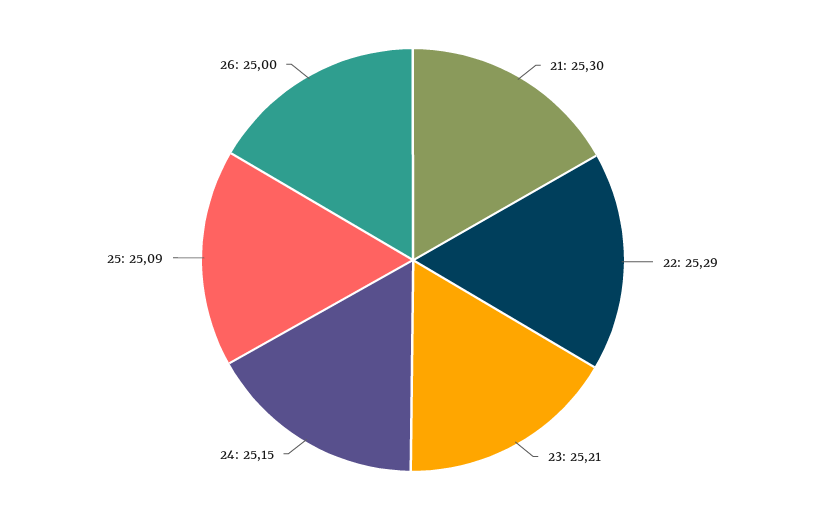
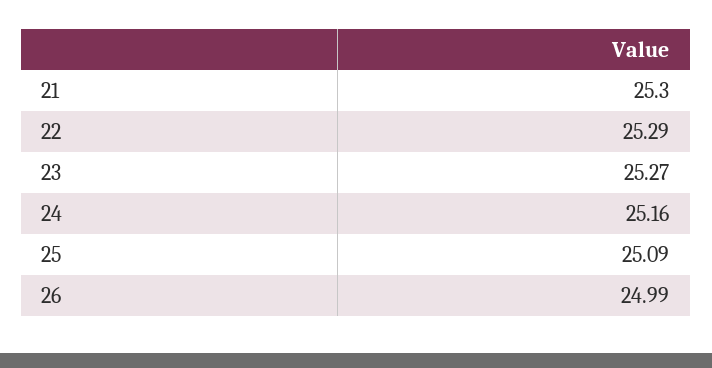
  {
    "21": 25.3,
    "22": 25.29,
-   "23": 25.21,
+   "23": 25.27,
-   "24": 25.15,
+   "24": 25.16,
    "25": 25.09,
-   "26": 25
+   "26": 24.99
  }

